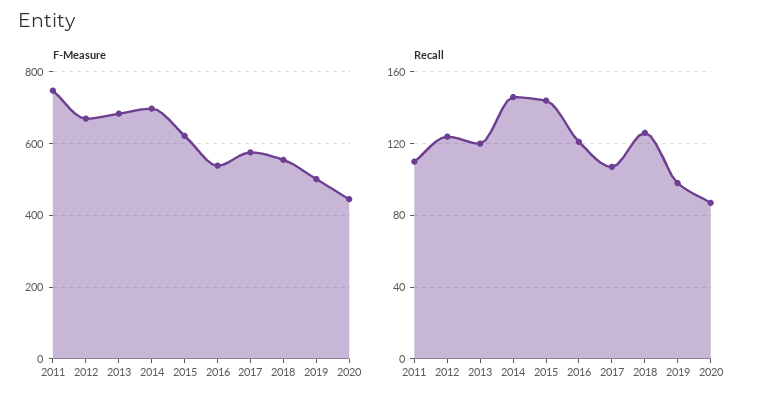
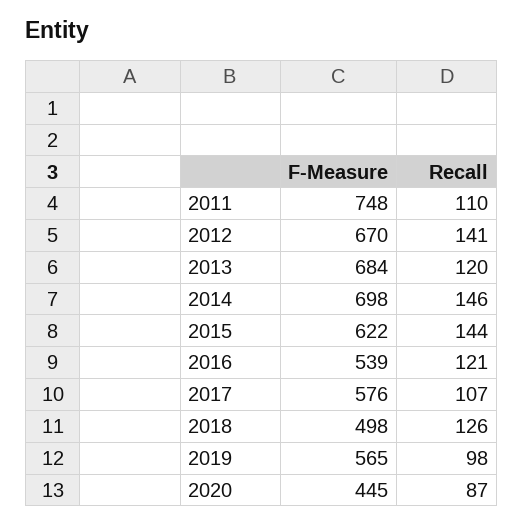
  {
    "F-Measure": {
      "2011": 748,
      "2012": 670,
      "2013": 684,
      "2014": 698,
      "2015": 622,
      "2016": 539,
      "2017": 576,
-     "2018": 560,
+     "2018": 498,
-     "2019": 500,
+     "2019": 565,
      "2020": 445
    },
    "Recall": {
      "2011": 110,
-     "2012": 125,
+     "2012": 141,
      "2013": 120,
      "2014": 146,
      "2015": 144,
      "2016": 121,
      "2017": 107,
      "2018": 126,
      "2019": 98,
      "2020": 87
    }
  }

